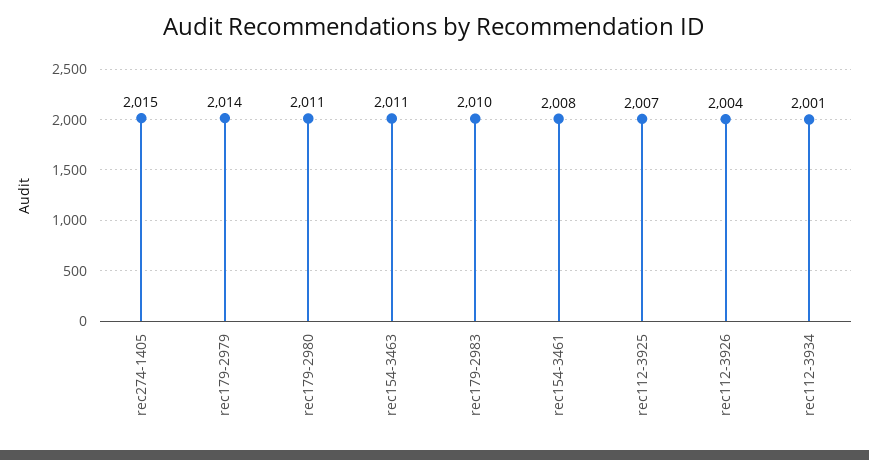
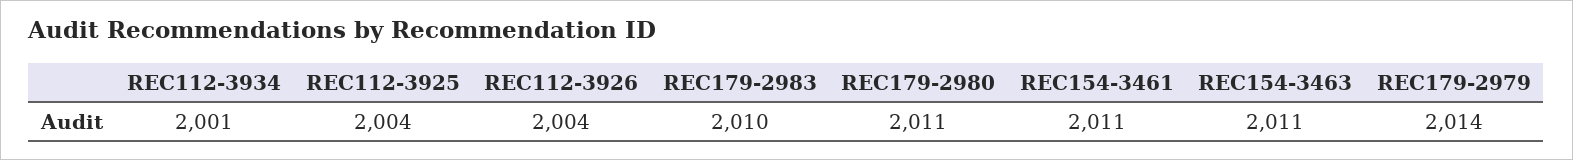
  {
-   "rec274-1405": 2015,
    "rec179-2979": 2014,
    "rec179-2980": 2011,
    "rec154-3463": 2011,
    "rec179-2983": 2010,
-   "rec154-3461": 2008,
+   "rec154-3461": 2011,
-   "rec112-3925": 2007,
+   "rec112-3925": 2004,
    "rec112-3926": 2004,
    "rec112-3934": 2001
  }

